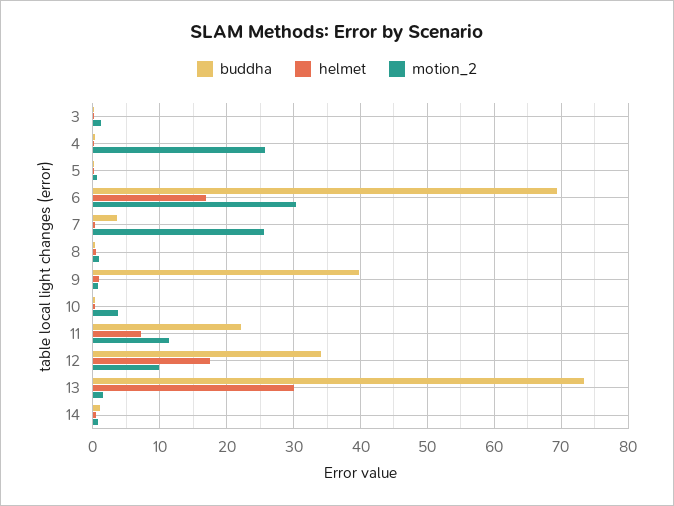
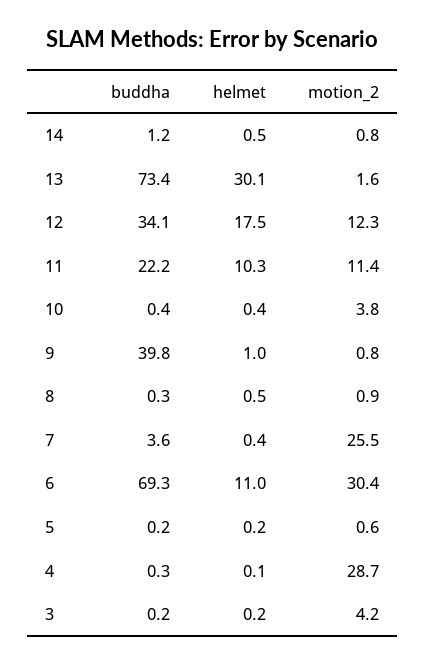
  {
    "buddha": {
      "3": 0.2,
      "4": 0.3,
      "5": 0.2,
      "6": 69.3,
      "7": 3.6,
      "8": 0.3,
      "9": 39.8,
      "10": 0.4,
      "11": 22.2,
      "12": 34.1,
      "13": 73.4,
      "14": 1.2
    },
    "helmet": {
      "3": 0.2,
      "4": 0.1,
      "5": 0.2,
-     "6": 17,
+     "6": 11,
      "7": 0.4,
      "8": 0.5,
      "9": 1,
      "10": 0.4,
-     "11": 7,
+     "11": 10.3,
      "12": 17.5,
      "13": 30.1,
      "14": 0.5
    },
    "motion_2": {
-     "3": 1,
+     "3": 4.2,
-     "4": 26,
+     "4": 28.7,
      "5": 0.6,
      "6": 30.4,
      "7": 25.5,
      "8": 0.9,
      "9": 0.8,
      "10": 3.8,
      "11": 11.4,
-     "12": 10,
+     "12": 12.3,
      "13": 1.6,
      "14": 0.8
    }
  }

